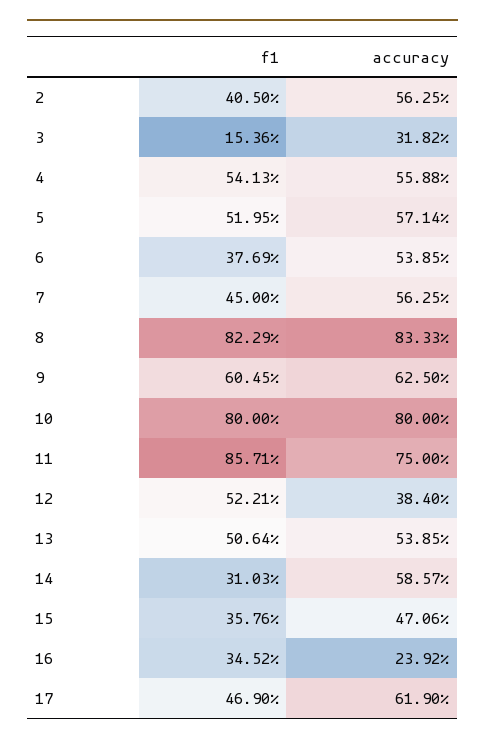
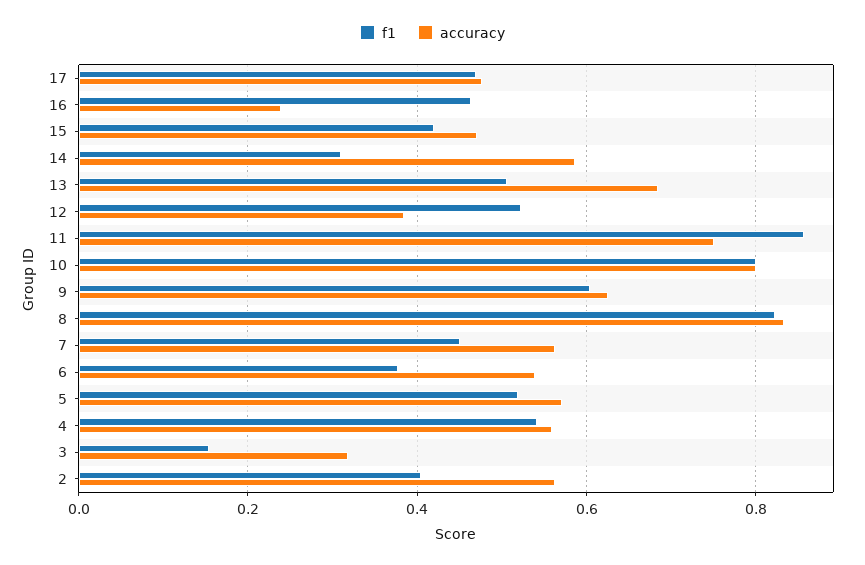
  {
    "f1": {
      "2": 0.405,
      "3": 0.1536,
      "4": 0.5413,
      "5": 0.5195,
      "6": 0.3769,
      "7": 0.45,
      "8": 0.8229,
      "9": 0.6045,
      "10": 0.8,
      "11": 0.8571,
      "12": 0.5221,
      "13": 0.5064,
      "14": 0.3103,
-     "15": 0.3576,
+     "15": 0.42,
-     "16": 0.3452,
+     "16": 0.46,
      "17": 0.469
    },
    "accuracy": {
      "2": 0.5625,
      "3": 0.3182,
      "4": 0.5588,
      "5": 0.5714,
      "6": 0.5385,
      "7": 0.5625,
      "8": 0.8333,
      "9": 0.625,
      "10": 0.8,
      "11": 0.75,
      "12": 0.384,
-     "13": 0.5385,
+     "13": 0.68,
      "14": 0.5857,
      "15": 0.4706,
      "16": 0.2392,
-     "17": 0.619
+     "17": 0.48
    }
  }

